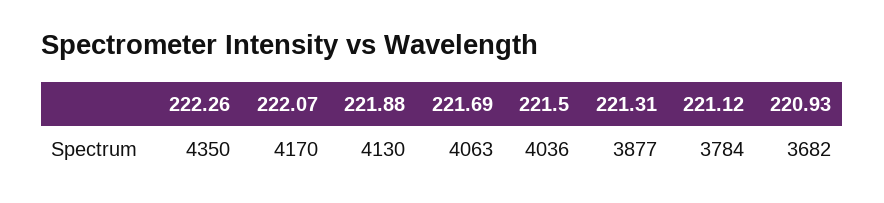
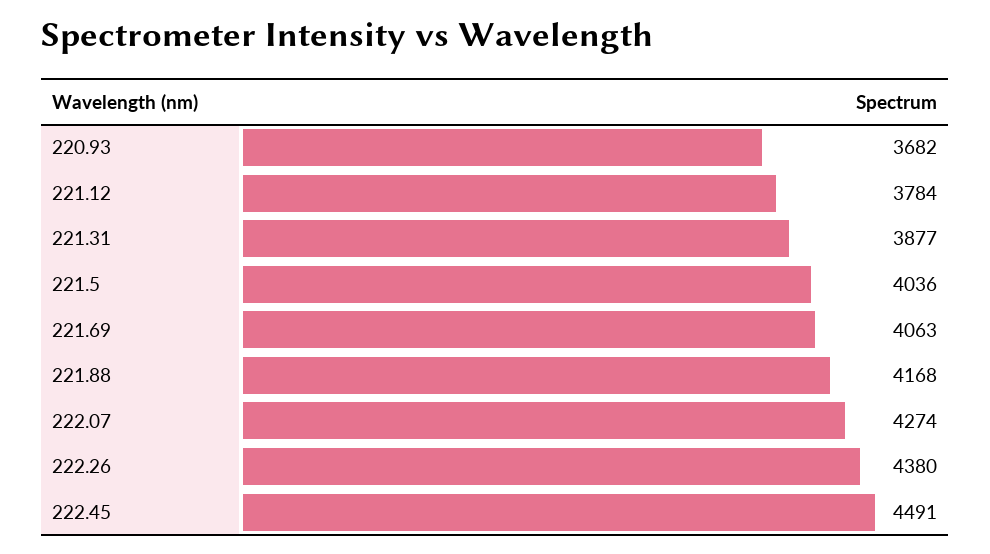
  {
-   "222.26": 4350,
+   "222.26": 4380,
-   "222.07": 4170,
+   "222.07": 4274,
-   "221.88": 4130,
+   "221.88": 4168,
    "221.69": 4063,
    "221.5": 4036,
    "221.31": 3877,
    "221.12": 3784,
-   "220.93": 3682
+   "220.93": 3682,
+   "222.45": 4491
  }

